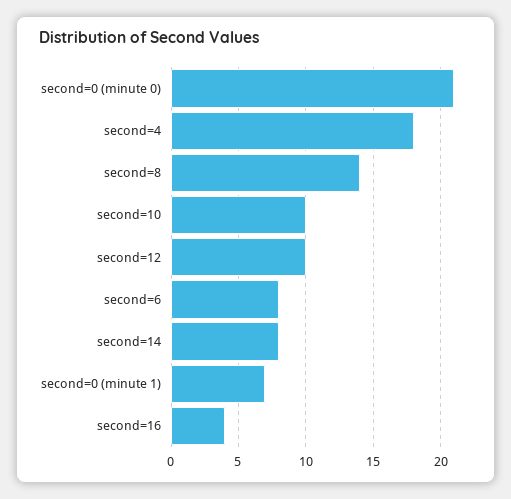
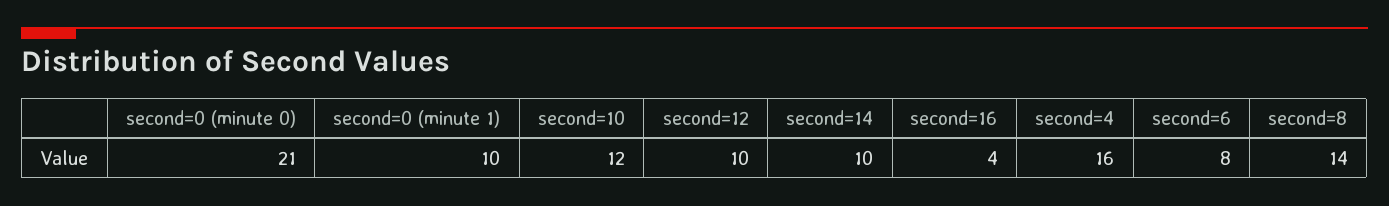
  {
    "second=0 (minute 0)": 21,
-   "second=4": 18,
+   "second=4": 16,
    "second=8": 14,
-   "second=10": 10,
+   "second=10": 12,
    "second=12": 10,
    "second=6": 8,
-   "second=14": 8,
+   "second=14": 10,
-   "second=0 (minute 1)": 7,
+   "second=0 (minute 1)": 10,
    "second=16": 4
  }

